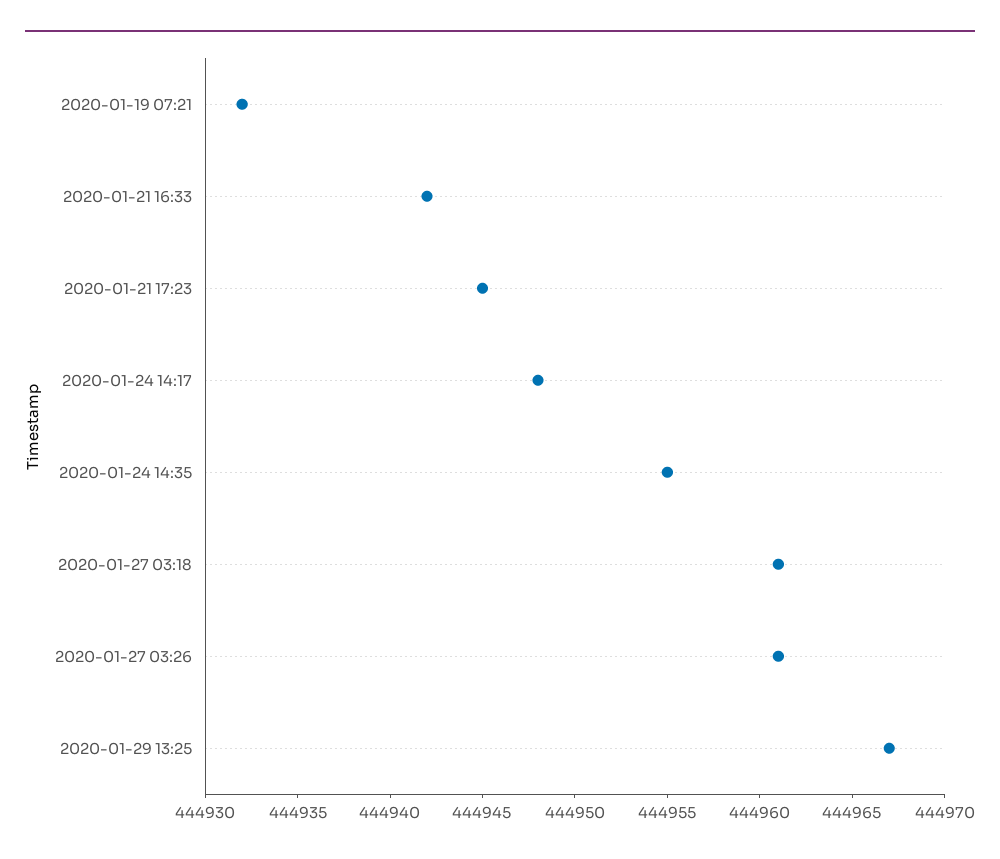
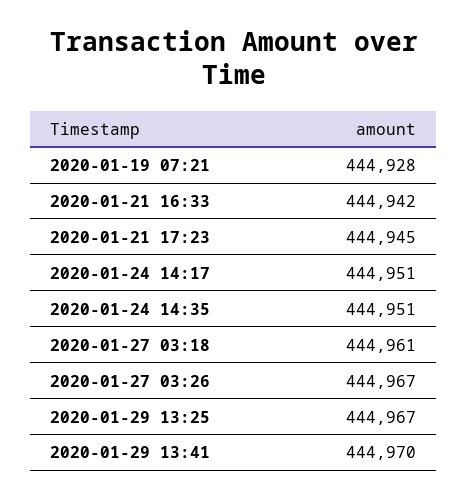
  {
-   "2020-01-19 07:21": 444932,
+   "2020-01-19 07:21": 444928,
    "2020-01-21 16:33": 444942,
    "2020-01-21 17:23": 444945,
-   "2020-01-24 14:17": 444948,
+   "2020-01-24 14:17": 444951,
-   "2020-01-24 14:35": 444955,
+   "2020-01-24 14:35": 444951,
    "2020-01-27 03:18": 444961,
-   "2020-01-27 03:26": 444961,
+   "2020-01-27 03:26": 444967,
-   "2020-01-29 13:25": 444967
+   "2020-01-29 13:25": 444967,
+   "2020-01-29 13:41": 444970
  }

